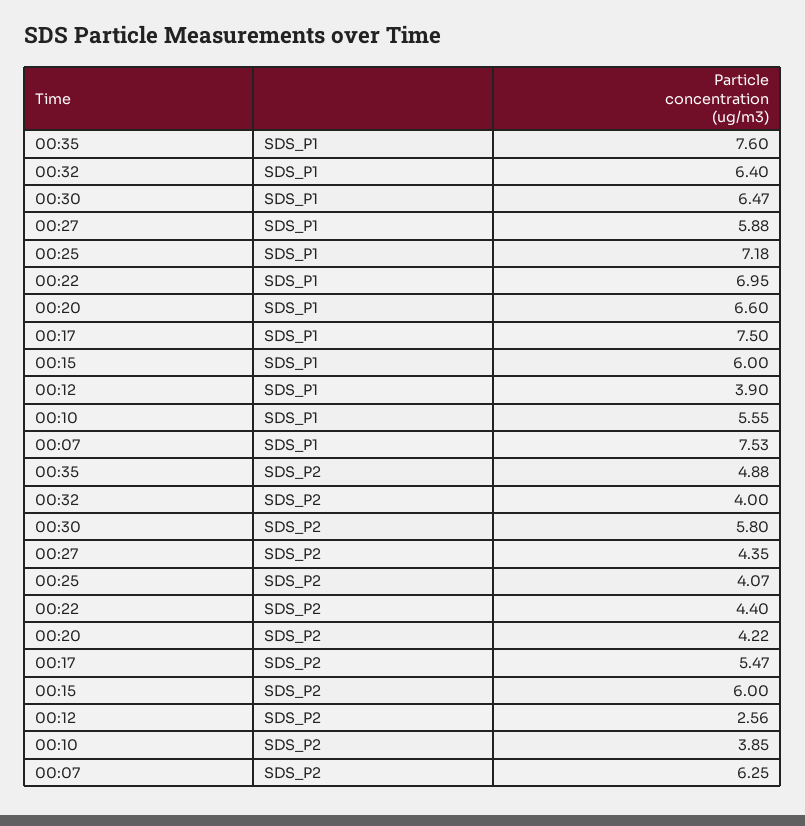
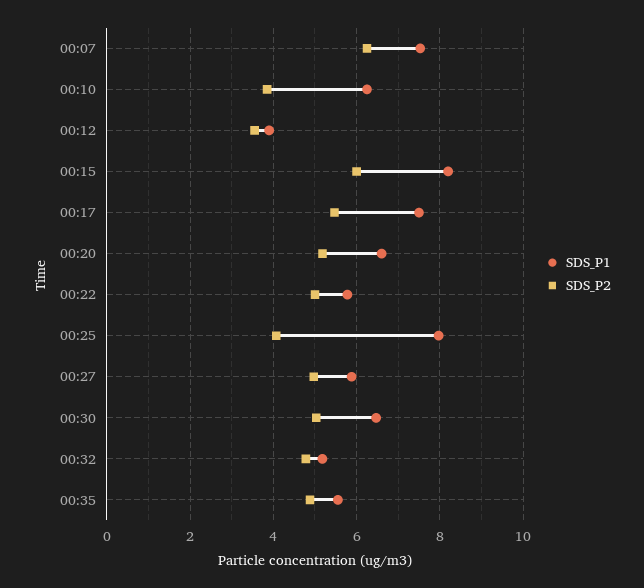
  {
    "SDS_P1": {
-     "00:35": 7.6,
+     "00:35": 5.6,
-     "00:32": 6.4,
+     "00:32": 5.2,
      "00:30": 6.47,
      "00:27": 5.88,
-     "00:25": 7.18,
+     "00:25": 8,
-     "00:22": 6.95,
+     "00:22": 5.8,
      "00:20": 6.6,
      "00:17": 7.5,
-     "00:15": 6,
+     "00:15": 8.2,
      "00:12": 3.9,
-     "00:10": 5.55,
+     "00:10": 6.2,
      "00:07": 7.53
    },
    "SDS_P2": {
      "00:35": 4.88,
-     "00:32": 4,
+     "00:32": 4.8,
-     "00:30": 5.8,
+     "00:30": 5,
-     "00:27": 4.35,
+     "00:27": 5,
      "00:25": 4.07,
-     "00:22": 4.4,
+     "00:22": 5,
-     "00:20": 4.22,
+     "00:20": 5.2,
      "00:17": 5.47,
      "00:15": 6,
-     "00:12": 2.56,
+     "00:12": 3.6,
      "00:10": 3.85,
      "00:07": 6.25
    }
  }

